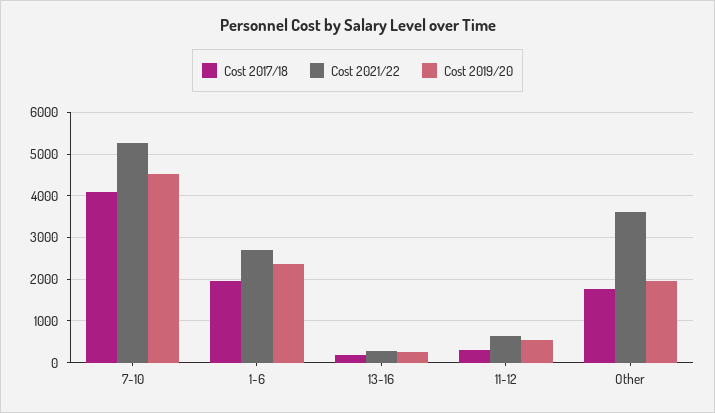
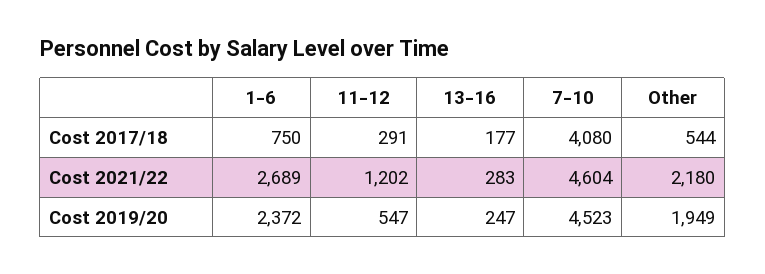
  {
    "Cost 2017/18": {
      "7-10": 4080,
-     "1-6": 2000,
+     "1-6": 750,
      "13-16": 177,
      "11-12": 291,
-     "Other": 1800
+     "Other": 544
    },
    "Cost 2021/22": {
-     "7-10": 5200,
+     "7-10": 4604,
      "1-6": 2689,
      "13-16": 283,
-     "11-12": 600,
+     "11-12": 1202,
-     "Other": 3600
+     "Other": 2180
    },
    "Cost 2019/20": {
      "7-10": 4523,
      "1-6": 2372,
      "13-16": 247,
      "11-12": 547,
      "Other": 1949
    }
  }

